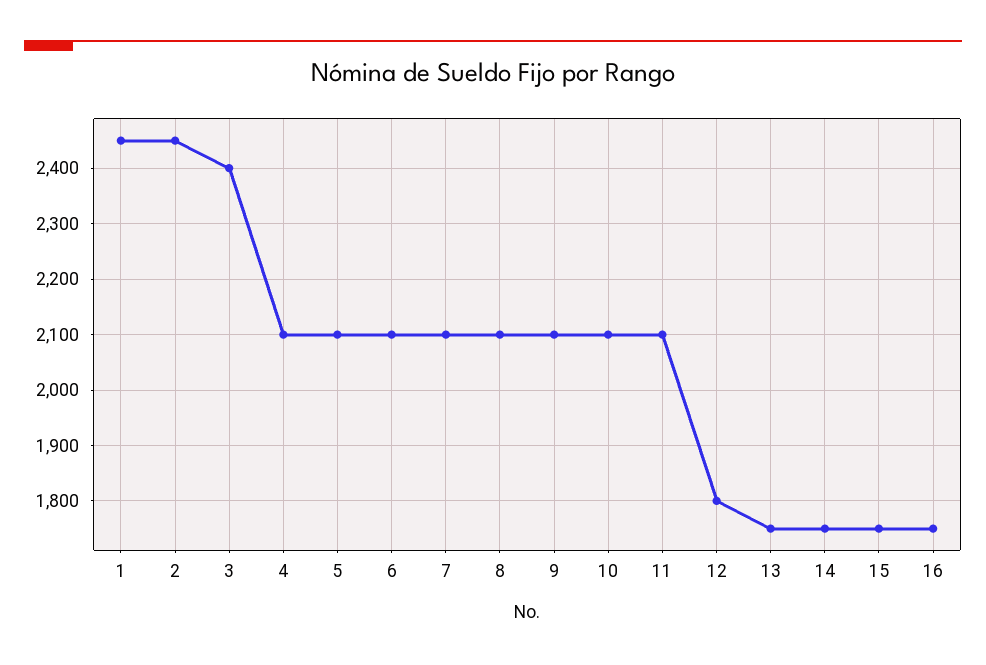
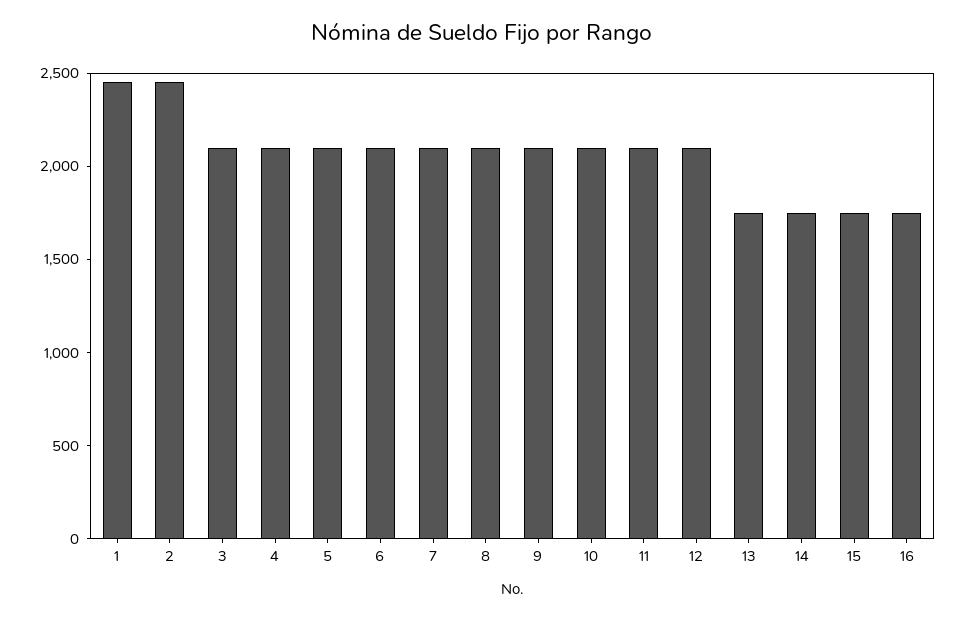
  {
    "1": 2460,
    "2": 2460,
-   "3": 2400,
+   "3": 2100,
    "4": 2100,
    "5": 2100,
    "6": 2100,
    "7": 2100,
    "8": 2100,
    "9": 2100,
    "10": 2100,
    "11": 2100,
-   "12": 1800,
+   "12": 2100,
    "13": 1760,
    "14": 1760,
    "15": 1760,
    "16": 1760
  }

